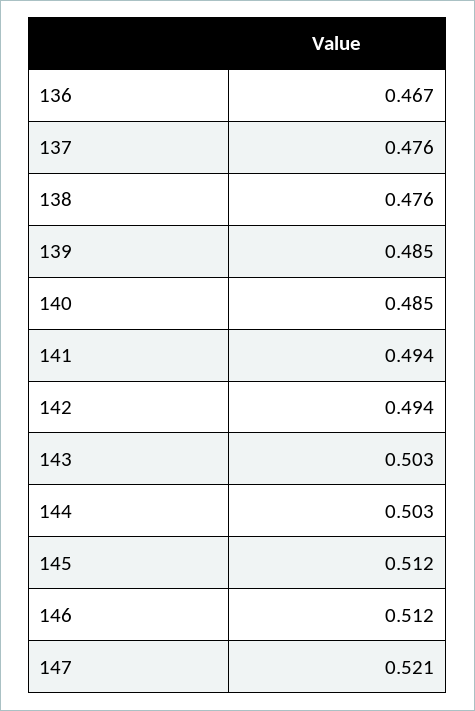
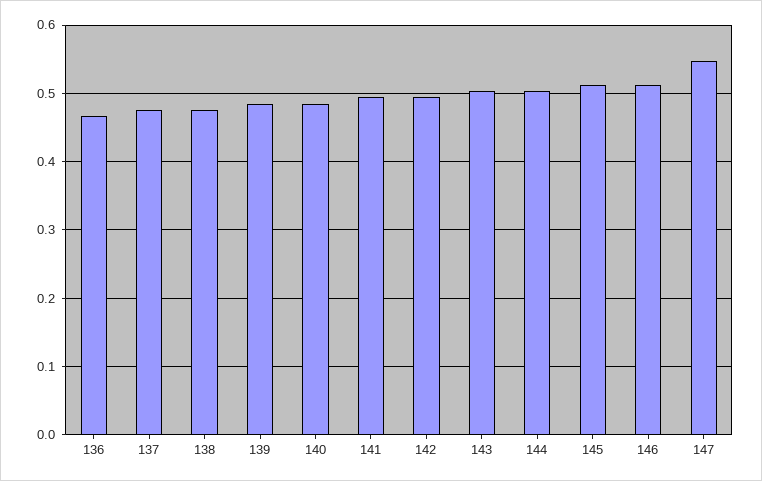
  {
    "136": 0.467,
    "137": 0.476,
    "138": 0.476,
    "139": 0.485,
    "140": 0.485,
    "141": 0.494,
    "142": 0.494,
    "143": 0.503,
    "144": 0.503,
    "145": 0.512,
    "146": 0.512,
-   "147": 0.521
+   "147": 0.55
  }

